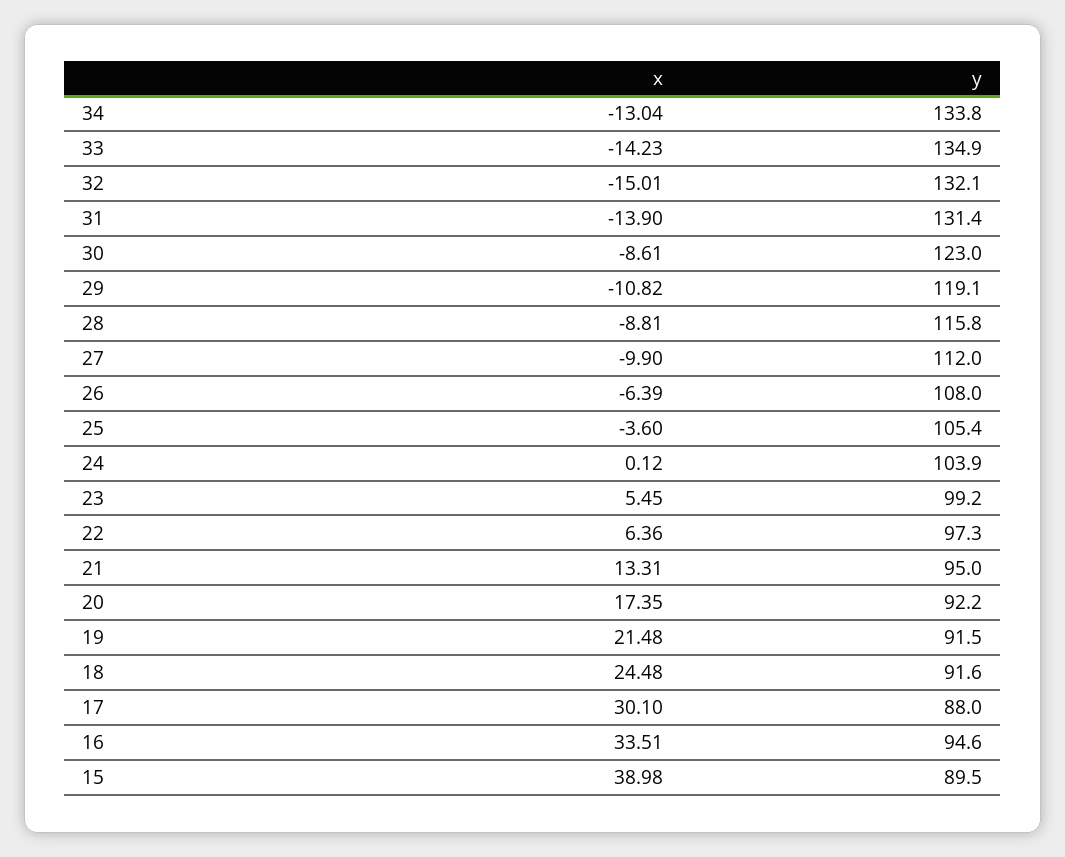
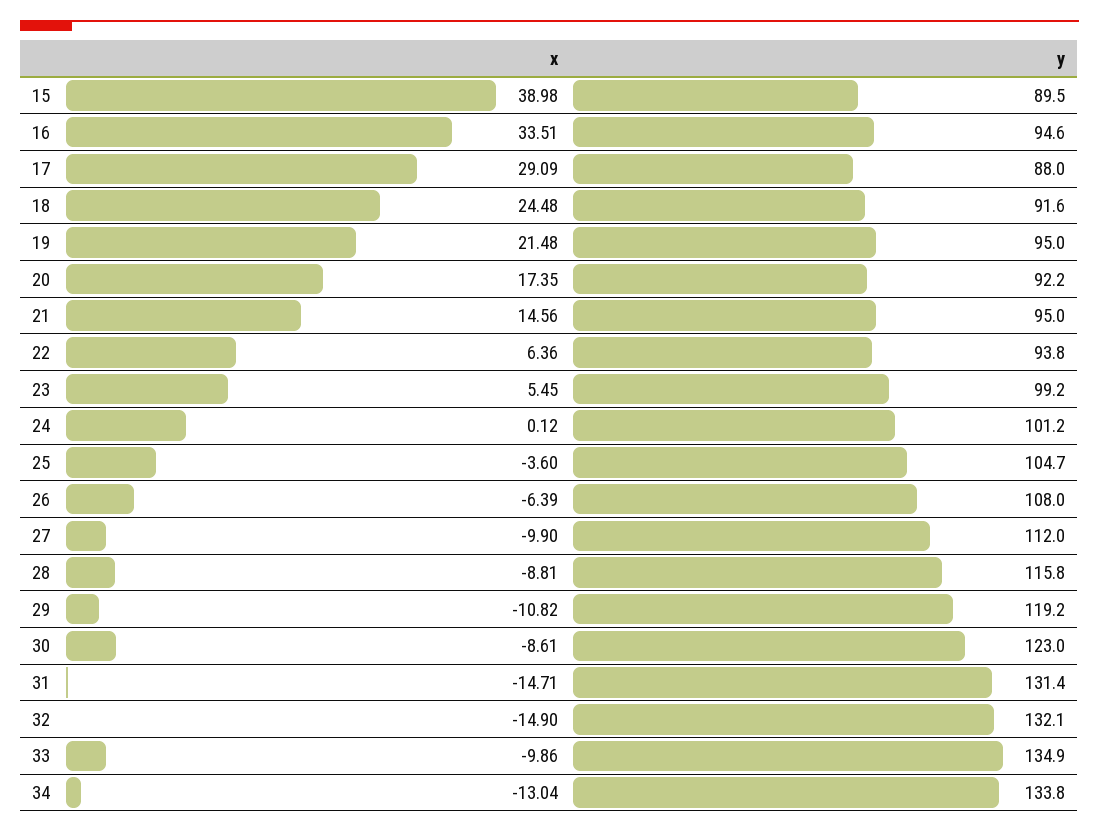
  {
    "x": {
      "34": -13.04,
-     "33": -14.23,
+     "33": -9.86,
-     "32": -15.01,
+     "32": -14.9,
-     "31": -13.9,
+     "31": -14.71,
      "30": -8.61,
      "29": -10.82,
      "28": -8.81,
      "27": -9.9,
      "26": -6.39,
      "25": -3.6,
      "24": 0.12,
      "23": 5.45,
      "22": 6.36,
-     "21": 13.31,
+     "21": 14.56,
      "20": 17.35,
      "19": 21.48,
      "18": 24.48,
-     "17": 30.1,
+     "17": 29.09,
      "16": 33.51,
      "15": 38.98
    },
    "y": {
      "34": 133.8,
      "33": 134.9,
      "32": 132.1,
      "31": 131.4,
      "30": 123,
-     "29": 119.1,
+     "29": 119.2,
      "28": 115.8,
      "27": 112,
      "26": 108,
-     "25": 105.4,
+     "25": 104.7,
-     "24": 103.9,
+     "24": 101.2,
      "23": 99.2,
-     "22": 97.3,
+     "22": 93.8,
      "21": 95,
      "20": 92.2,
-     "19": 91.5,
+     "19": 95,
      "18": 91.6,
      "17": 88,
      "16": 94.6,
      "15": 89.5
    }
  }

